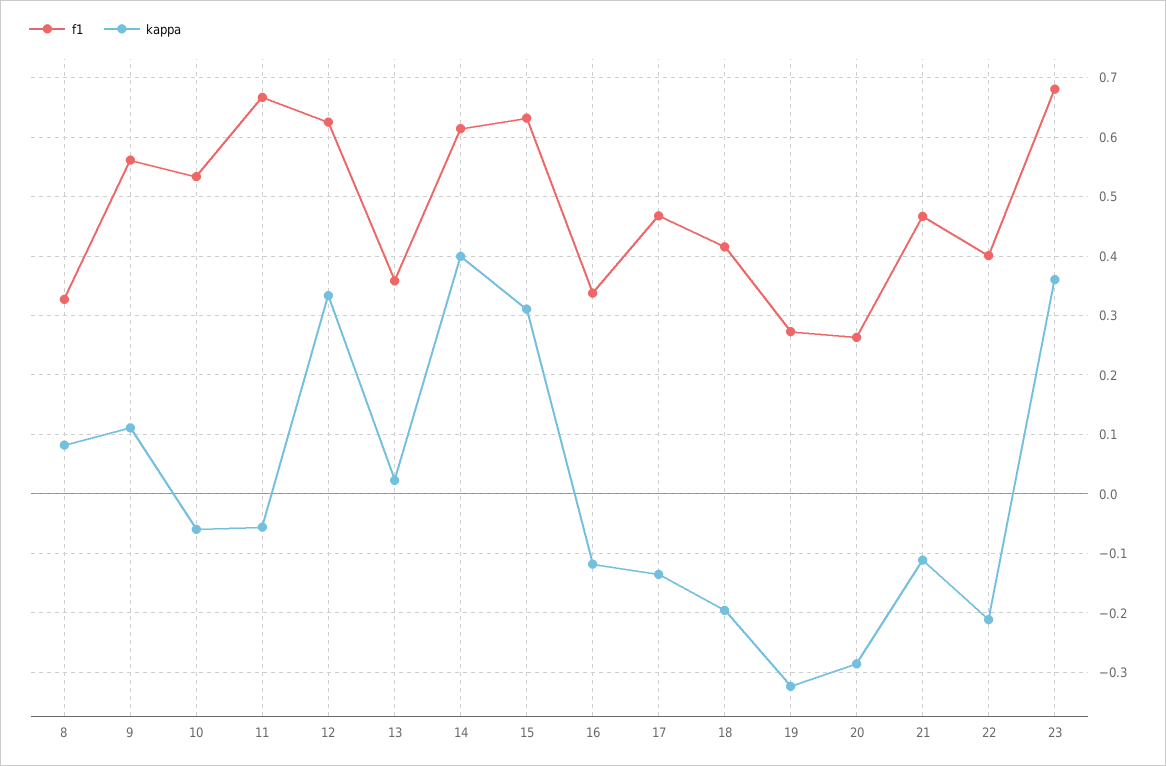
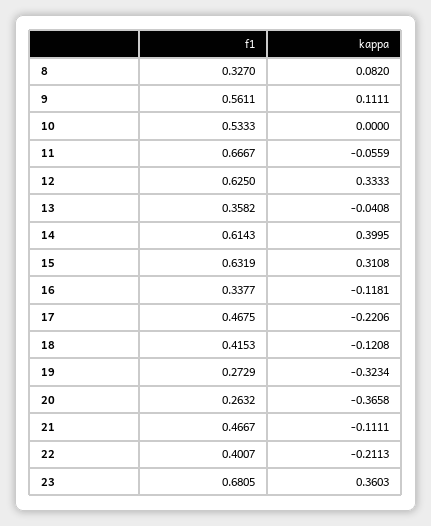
  {
    "f1": {
      "8": 0.327,
      "9": 0.5611,
      "10": 0.5333,
      "11": 0.6667,
      "12": 0.625,
      "13": 0.3582,
      "14": 0.6143,
      "15": 0.6319,
      "16": 0.3377,
      "17": 0.4675,
      "18": 0.4153,
      "19": 0.2729,
      "20": 0.2632,
      "21": 0.4667,
      "22": 0.4007,
      "23": 0.6805
    },
    "kappa": {
      "8": 0.082,
      "9": 0.1111,
-     "10": -0.06,
+     "10": 0,
      "11": -0.0559,
      "12": 0.3333,
-     "13": 0.02,
+     "13": -0.0408,
      "14": 0.3995,
      "15": 0.3108,
      "16": -0.1181,
-     "17": -0.14,
+     "17": -0.2206,
-     "18": -0.2,
+     "18": -0.1208,
      "19": -0.3234,
-     "20": -0.28,
+     "20": -0.3658,
      "21": -0.1111,
      "22": -0.2113,
      "23": 0.3603
    }
  }

